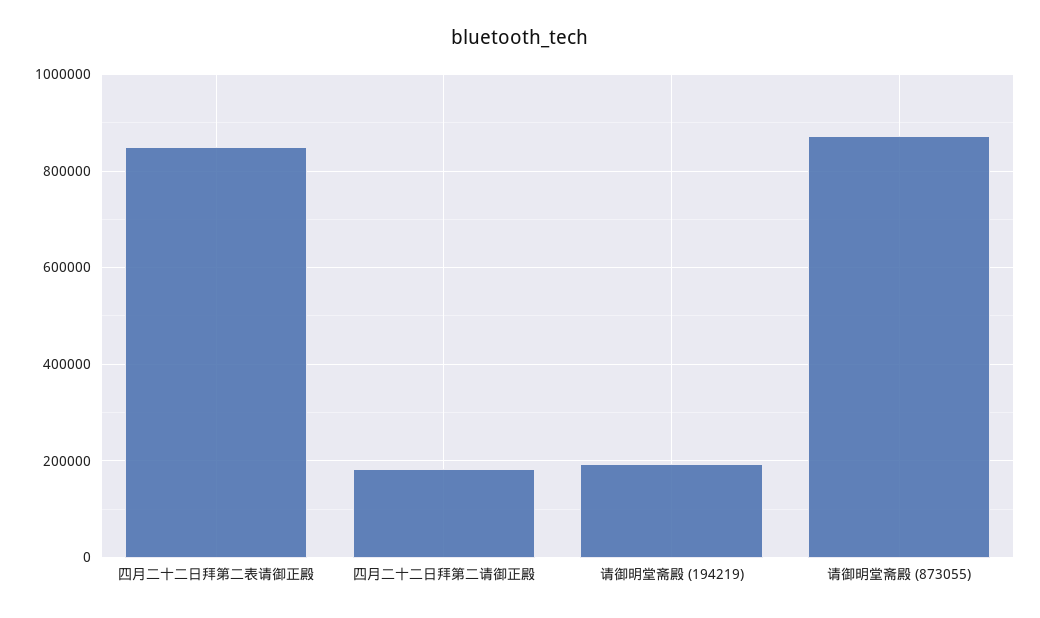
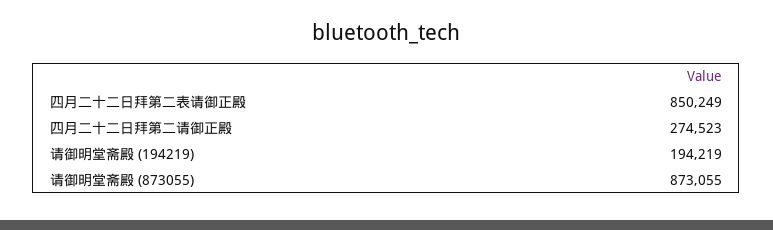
  {
    "四月二十二日拜第二表请御正殿": 850249,
-   "四月二十二日拜第二请御正殿": 180000,
+   "四月二十二日拜第二请御正殿": 274523,
    "请御明堂斋殿 (194219)": 194219,
    "请御明堂斋殿 (873055)": 873055
  }

